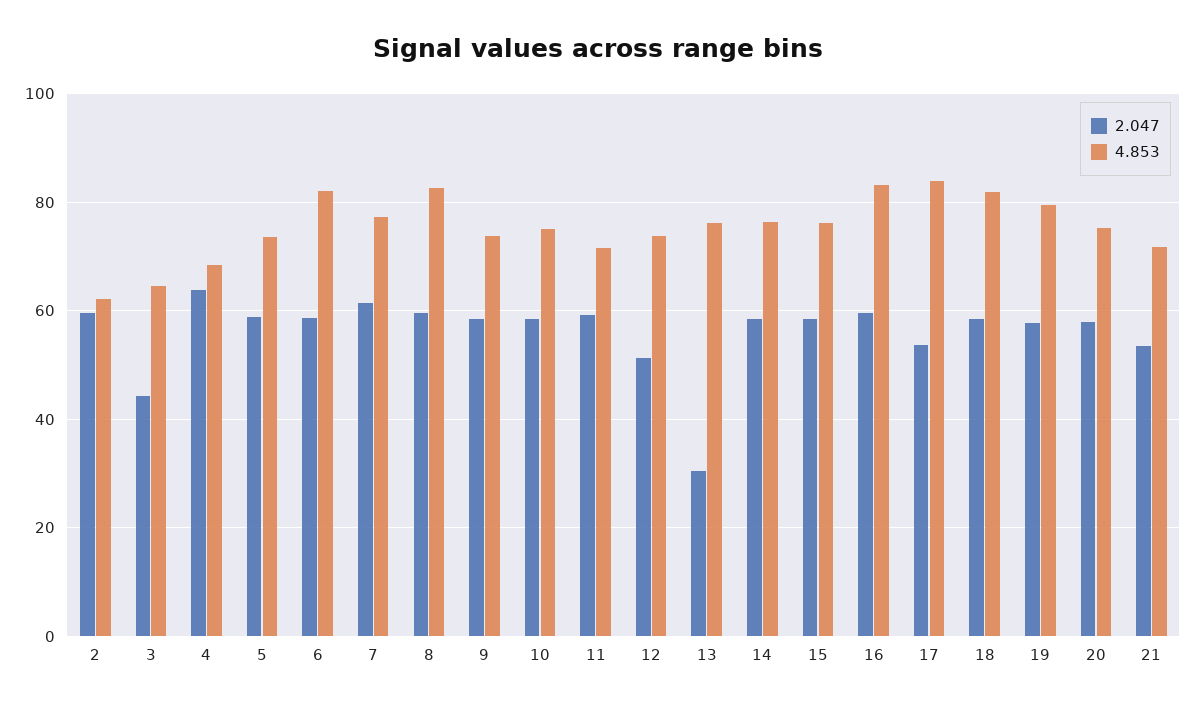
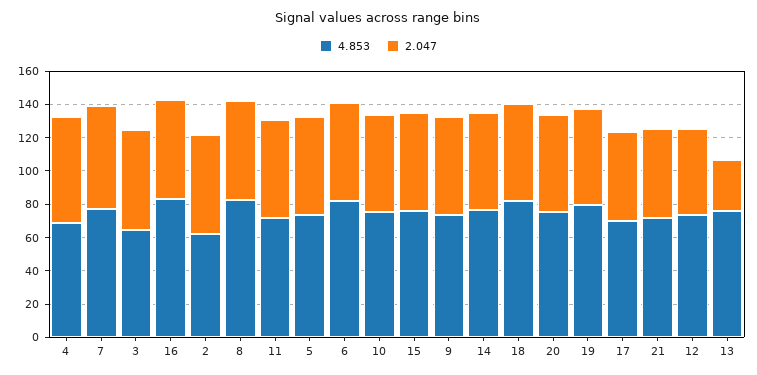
  {
    "2.047": {
      "2": 60,
-     "3": 44,
+     "3": 60,
      "4": 64,
      "5": 58,
      "6": 58,
      "7": 62,
      "8": 60,
      "9": 58,
      "10": 58,
      "11": 60,
      "12": 52,
      "13": 30,
      "14": 58,
      "15": 58,
      "16": 60,
      "17": 54,
      "18": 58,
      "19": 58,
      "20": 58,
      "21": 54
    },
    "4.853": {
      "2": 62,
      "3": 64,
      "4": 68,
      "5": 74,
      "6": 82,
      "7": 78,
      "8": 82,
      "9": 74,
      "10": 76,
      "11": 72,
      "12": 74,
      "13": 76,
      "14": 76,
      "15": 76,
      "16": 84,
-     "17": 84,
+     "17": 70,
      "18": 82,
      "19": 80,
      "20": 76,
      "21": 72
    }
  }

